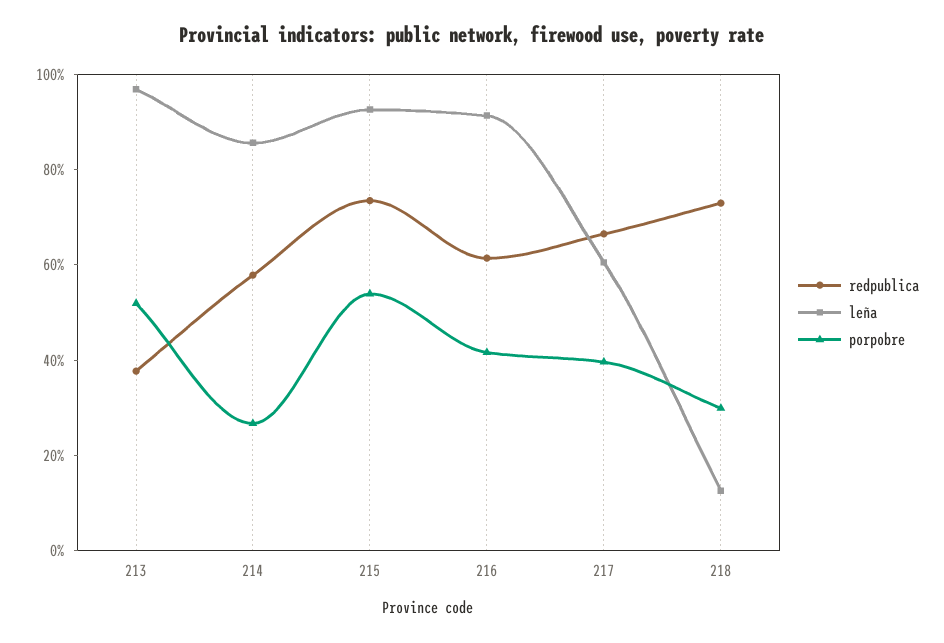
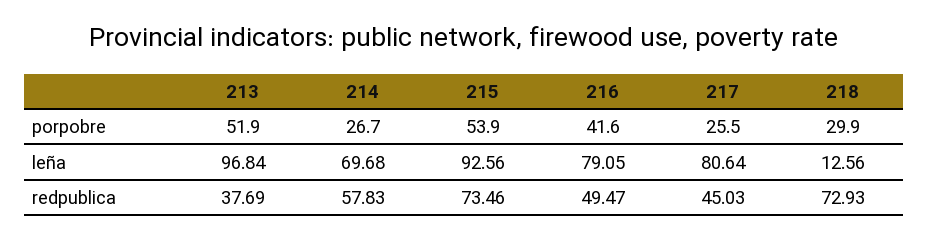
  {
    "redpublica": {
      "213": 37.69,
      "214": 57.83,
      "215": 73.46,
-     "216": 60,
+     "216": 49.47,
-     "217": 65,
+     "217": 45.03,
      "218": 72.93
    },
    "leña": {
      "213": 96.84,
-     "214": 85,
+     "214": 69.68,
      "215": 92.56,
-     "216": 90,
+     "216": 79.05,
-     "217": 60,
+     "217": 80.64,
      "218": 12.56
    },
    "porpobre": {
      "213": 51.9,
      "214": 26.7,
      "215": 53.9,
      "216": 41.6,
-     "217": 40,
+     "217": 25.5,
      "218": 29.9
    }
  }

